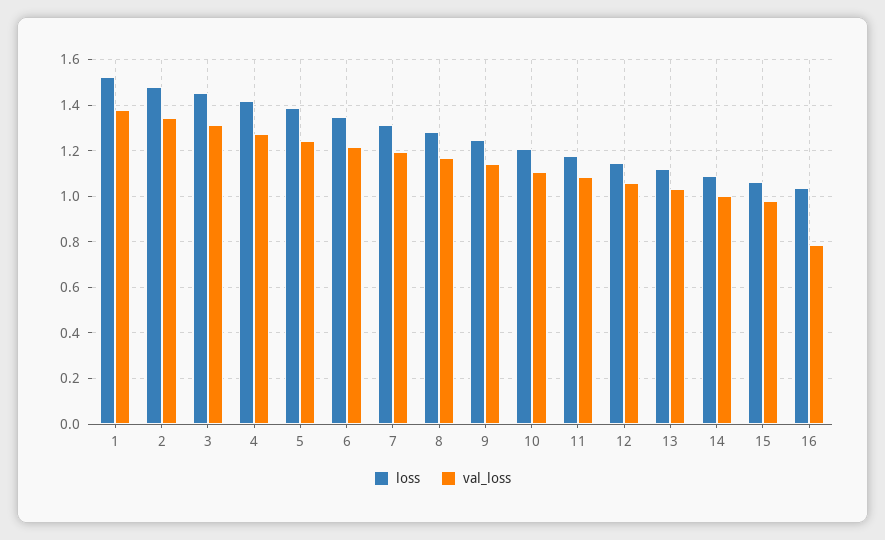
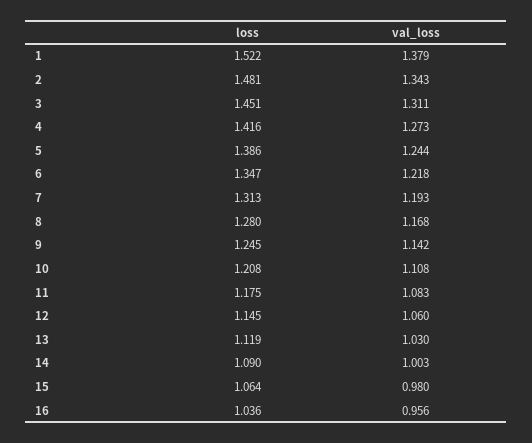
  {
    "loss": {
      "1": 1.522,
      "2": 1.481,
      "3": 1.451,
      "4": 1.416,
      "5": 1.386,
      "6": 1.347,
      "7": 1.313,
      "8": 1.28,
      "9": 1.245,
      "10": 1.208,
      "11": 1.175,
      "12": 1.145,
      "13": 1.119,
      "14": 1.09,
      "15": 1.064,
      "16": 1.036
    },
    "val_loss": {
      "1": 1.379,
      "2": 1.343,
      "3": 1.311,
      "4": 1.273,
      "5": 1.244,
      "6": 1.218,
      "7": 1.193,
      "8": 1.168,
      "9": 1.142,
      "10": 1.108,
      "11": 1.083,
      "12": 1.06,
      "13": 1.03,
      "14": 1.003,
      "15": 0.98,
-     "16": 0.8
+     "16": 0.956
    }
  }

